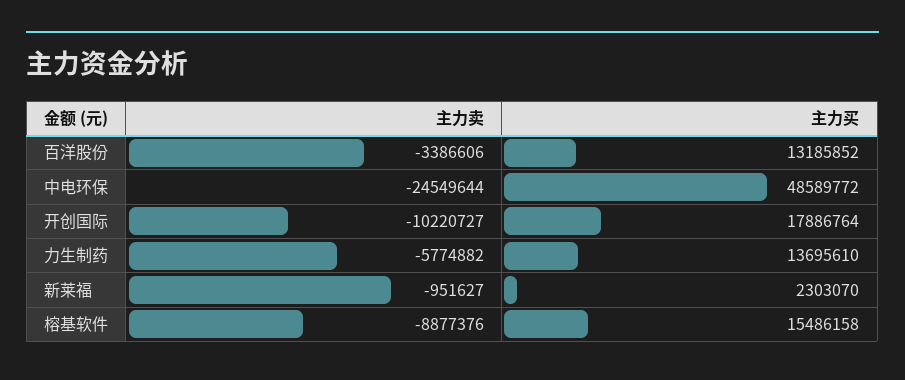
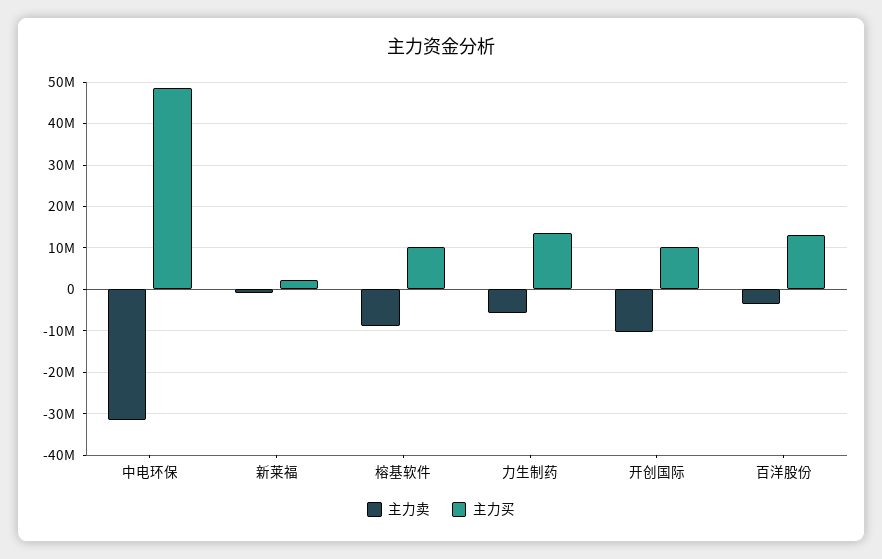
  {
    "主力卖": {
      "百洋股份": -3386606,
-     "中电环保": -24549644,
+     "中电环保": -32000000,
      "开创国际": -10220727,
      "力生制药": -5774882,
      "新莱福": -951627,
      "榕基软件": -8877376
    },
    "主力买": {
      "百洋股份": 13185852,
      "中电环保": 48589772,
-     "开创国际": 17886764,
+     "开创国际": 10000000,
      "力生制药": 13695610,
      "新莱福": 2303070,
-     "榕基软件": 15486158
+     "榕基软件": 10000000
    }
  }

